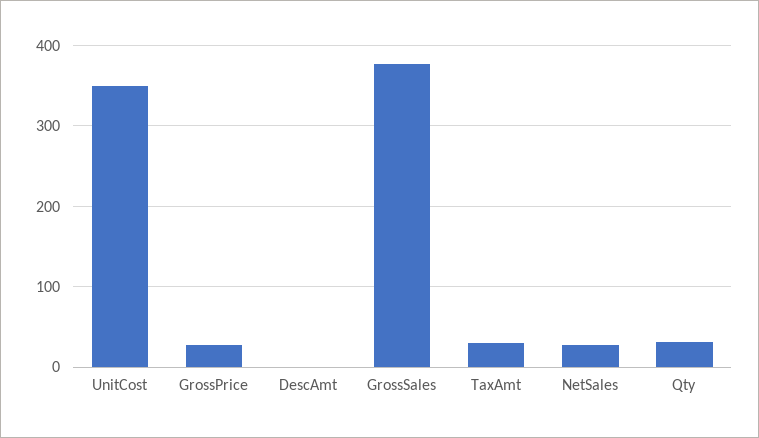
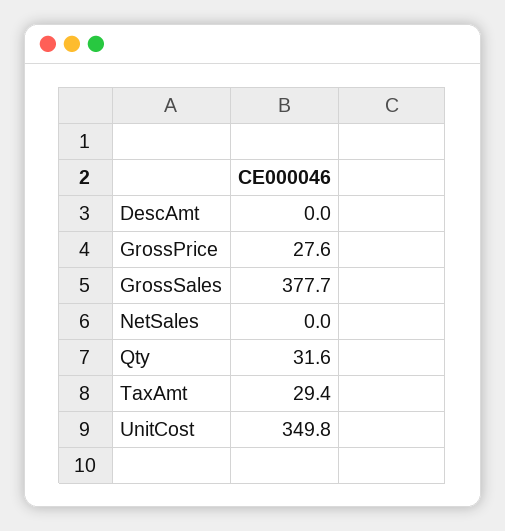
  {
    "UnitCost": 349.8,
    "GrossPrice": 27.6,
    "DescAmt": 0,
    "GrossSales": 377.7,
    "TaxAmt": 29.4,
-   "NetSales": 30,
+   "NetSales": 0,
    "Qty": 31.6
  }

